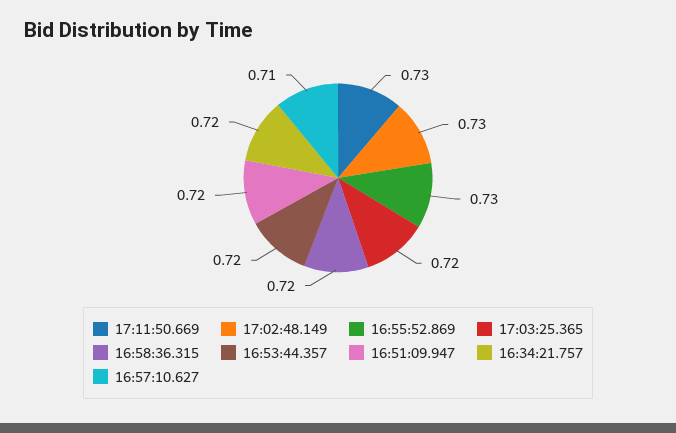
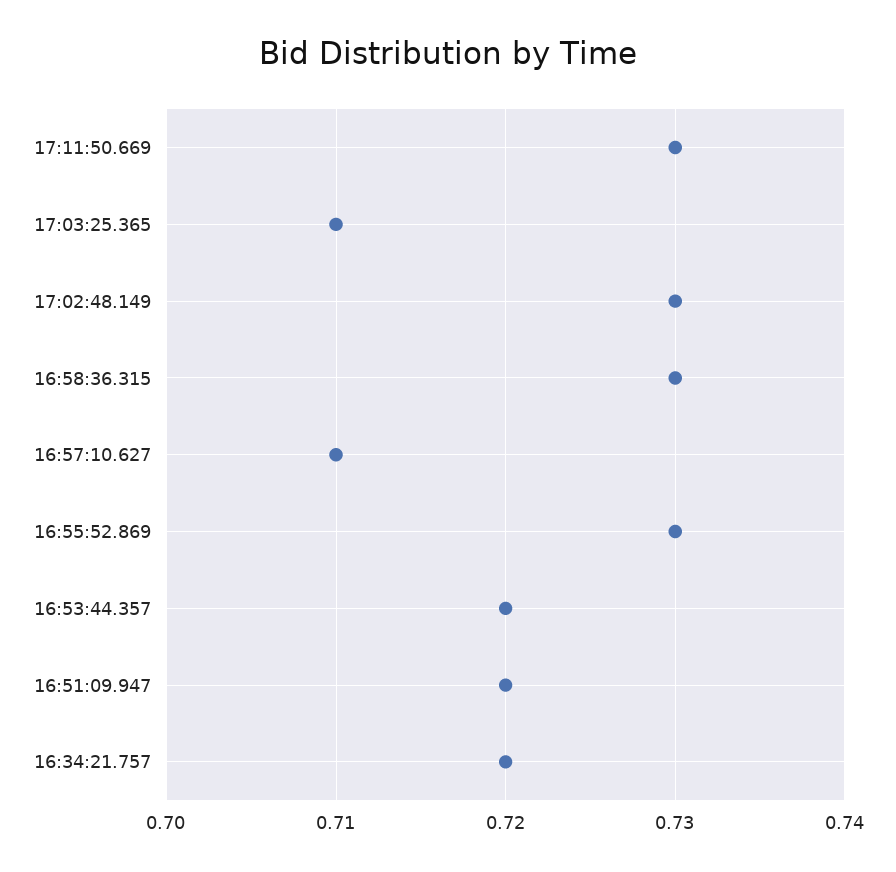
  {
    "17:11:50.669": 0.73,
    "17:02:48.149": 0.73,
    "16:55:52.869": 0.73,
-   "17:03:25.365": 0.72,
+   "17:03:25.365": 0.71,
-   "16:58:36.315": 0.72,
+   "16:58:36.315": 0.73,
    "16:53:44.357": 0.72,
    "16:51:09.947": 0.72,
    "16:34:21.757": 0.72,
    "16:57:10.627": 0.71
  }

